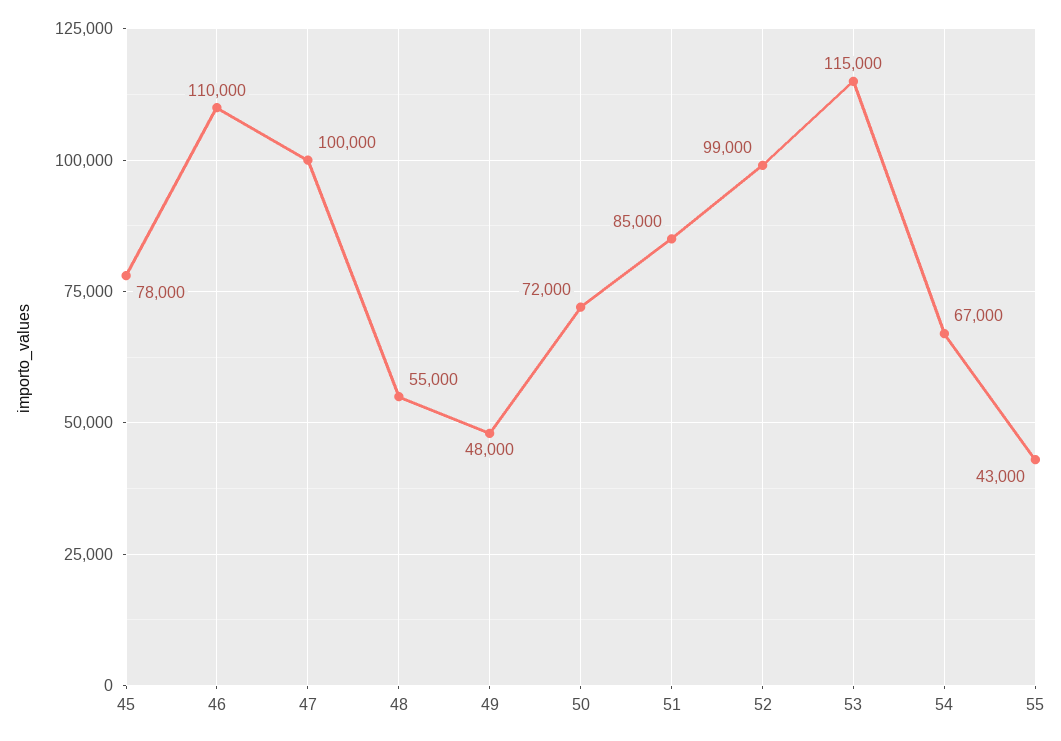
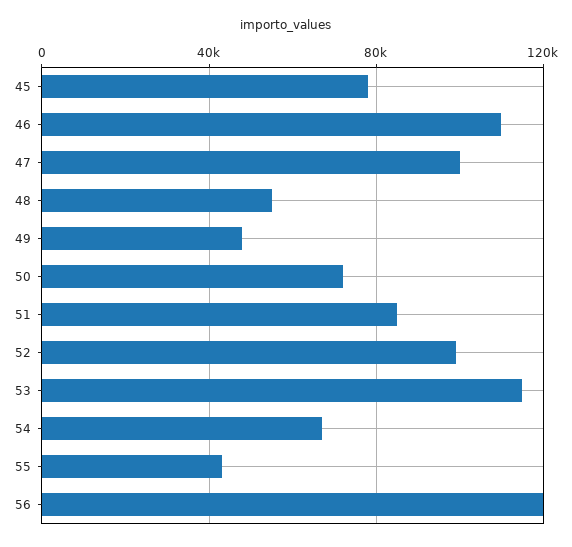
  {
    "45": 78000,
    "46": 110000,
    "47": 100000,
    "48": 55000,
    "49": 48000,
    "50": 72000,
    "51": 85000,
    "52": 99000,
    "53": 115000,
    "54": 67000,
-   "55": 43000
+   "55": 43000,
+   "56": 120000
  }

